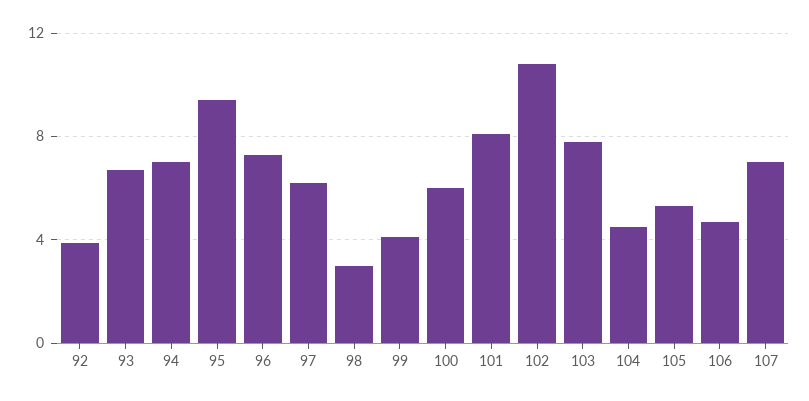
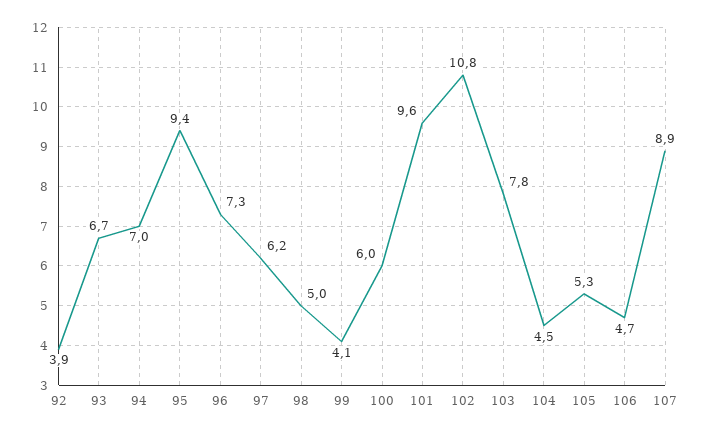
  {
    "92": 3.9,
    "93": 6.7,
    "94": 7,
    "95": 9.4,
    "96": 7.3,
    "97": 6.2,
-   "98": 3,
+   "98": 5,
    "99": 4.1,
    "100": 6,
-   "101": 8,
+   "101": 9.6,
    "102": 10.8,
    "103": 7.8,
    "104": 4.5,
    "105": 5.3,
    "106": 4.7,
-   "107": 7
+   "107": 8.9
  }

